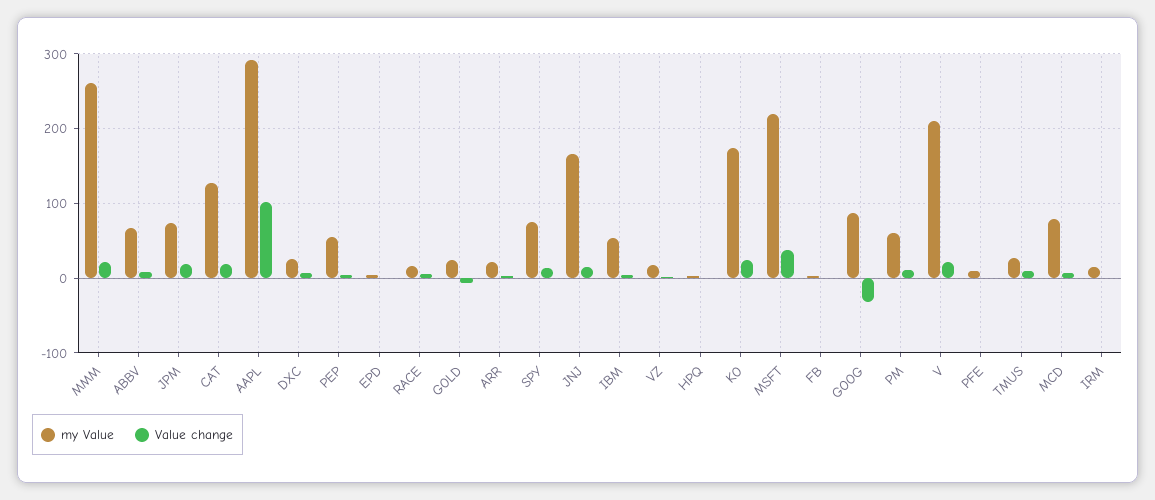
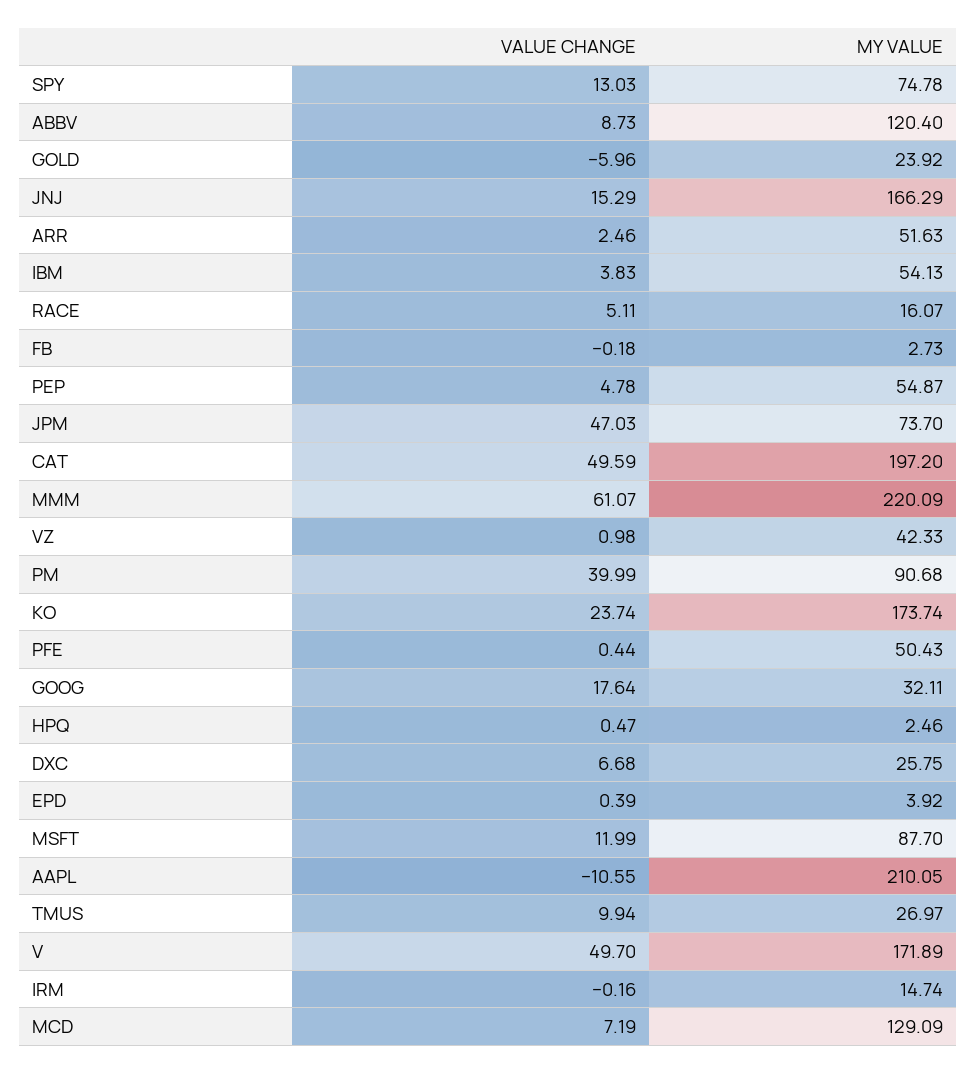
  {
    "my Value": {
-     "MMM": 260,
+     "MMM": 220.09,
-     "ABBV": 70,
+     "ABBV": 120.4,
      "JPM": 73.7,
-     "CAT": 130,
+     "CAT": 197.2,
-     "AAPL": 290,
+     "AAPL": 210.05,
      "DXC": 25.75,
      "PEP": 54.87,
      "EPD": 3.92,
      "RACE": 16.07,
      "GOLD": 23.92,
-     "ARR": 20,
+     "ARR": 51.63,
      "SPY": 74.78,
      "JNJ": 166.29,
      "IBM": 54.13,
-     "VZ": 20,
+     "VZ": 42.33,
      "HPQ": 2.46,
      "KO": 173.74,
-     "MSFT": 220,
+     "MSFT": 87.7,
      "FB": 2.73,
-     "GOOG": 90,
+     "GOOG": 32.11,
-     "PM": 60,
+     "PM": 90.68,
-     "V": 210,
+     "V": 171.89,
-     "PFE": 10,
+     "PFE": 50.43,
      "TMUS": 26.97,
-     "MCD": 80,
+     "MCD": 129.09,
      "IRM": 14.74
    },
    "Value change": {
-     "MMM": 20,
+     "MMM": 61.07,
      "ABBV": 8.73,
-     "JPM": 20,
+     "JPM": 47.03,
-     "CAT": 20,
+     "CAT": 49.59,
-     "AAPL": 100,
+     "AAPL": -10.55,
      "DXC": 6.68,
      "PEP": 4.78,
      "EPD": 0.39,
      "RACE": 5.11,
      "GOLD": -5.96,
      "ARR": 2.46,
      "SPY": 13.03,
      "JNJ": 15.29,
      "IBM": 3.83,
      "VZ": 0.98,
      "HPQ": 0.47,
      "KO": 23.74,
-     "MSFT": 40,
+     "MSFT": 11.99,
      "FB": -0.18,
-     "GOOG": -30,
+     "GOOG": 17.64,
-     "PM": 10,
+     "PM": 39.99,
-     "V": 20,
+     "V": 49.7,
      "PFE": 0.44,
      "TMUS": 9.94,
      "MCD": 7.19,
      "IRM": -0.16
    }
  }

